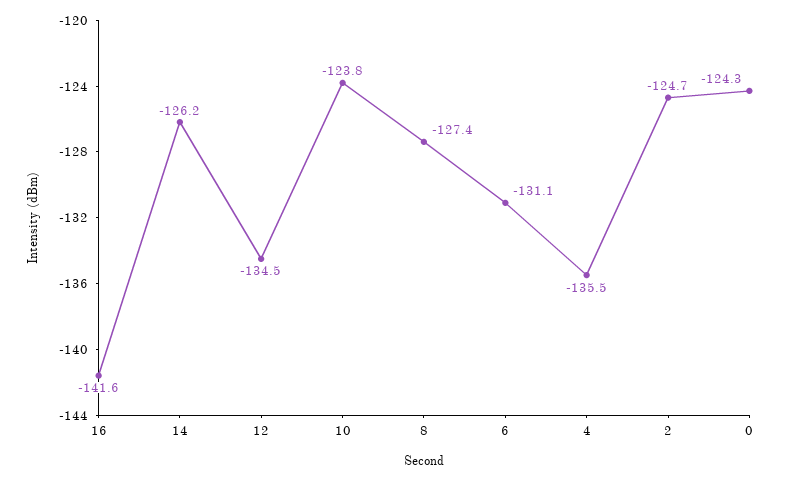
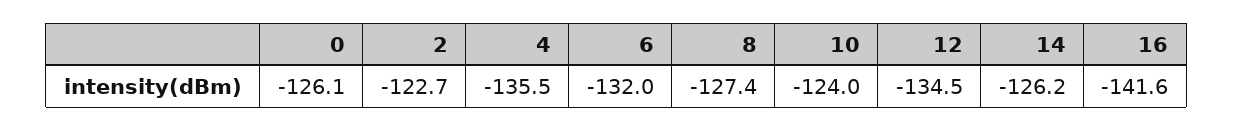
  {
    "16": -141.6,
    "14": -126.2,
    "12": -134.5,
-   "10": -123.8,
+   "10": -124,
    "8": -127.4,
-   "6": -131.1,
+   "6": -132,
    "4": -135.5,
-   "2": -124.7,
+   "2": -122.7,
-   "0": -124.3
+   "0": -126.1
  }

